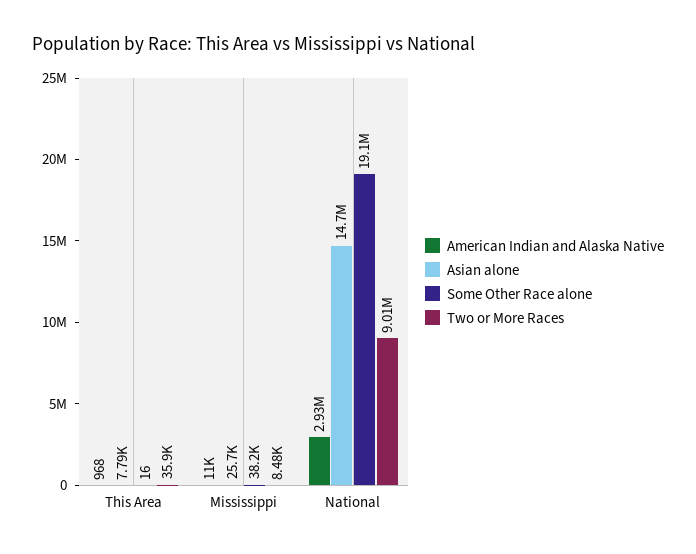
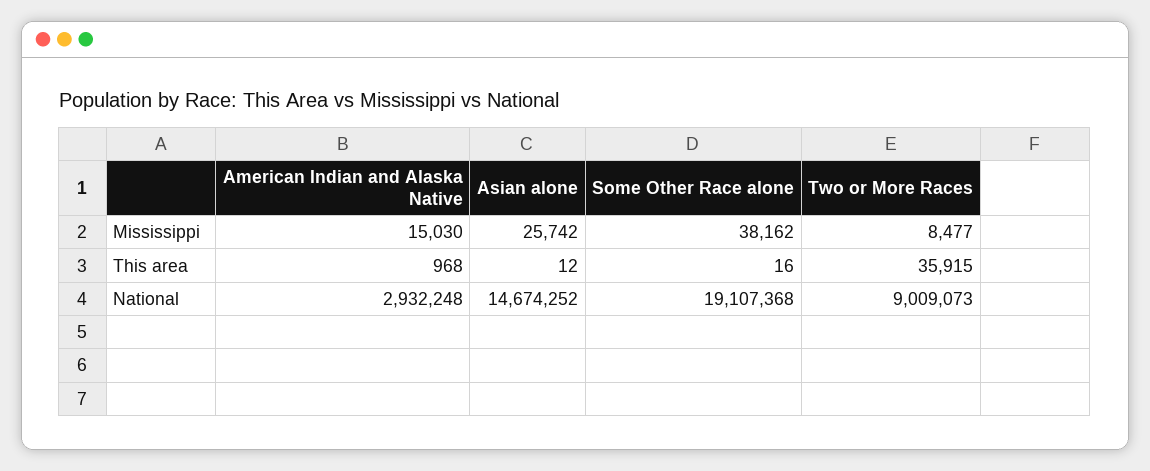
  {
    "American Indian and Alaska Native": {
      "This Area": 968,
-     "Mississippi": 11000,
+     "Mississippi": 15030,
      "National": 2932248
    },
    "Asian alone": {
-     "This Area": 7790,
+     "This Area": 12,
      "Mississippi": 25742,
      "National": 14674252
    },
    "Some Other Race alone": {
      "This Area": 16,
      "Mississippi": 38162,
      "National": 19107368
    },
    "Two or More Races": {
      "This Area": 35915,
      "Mississippi": 8477,
      "National": 9009073
    }
  }

